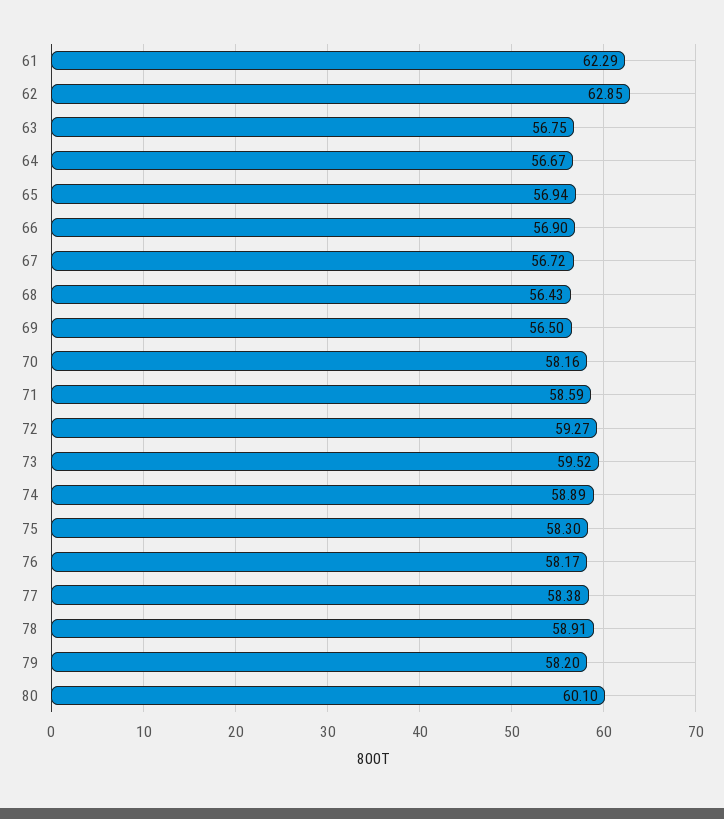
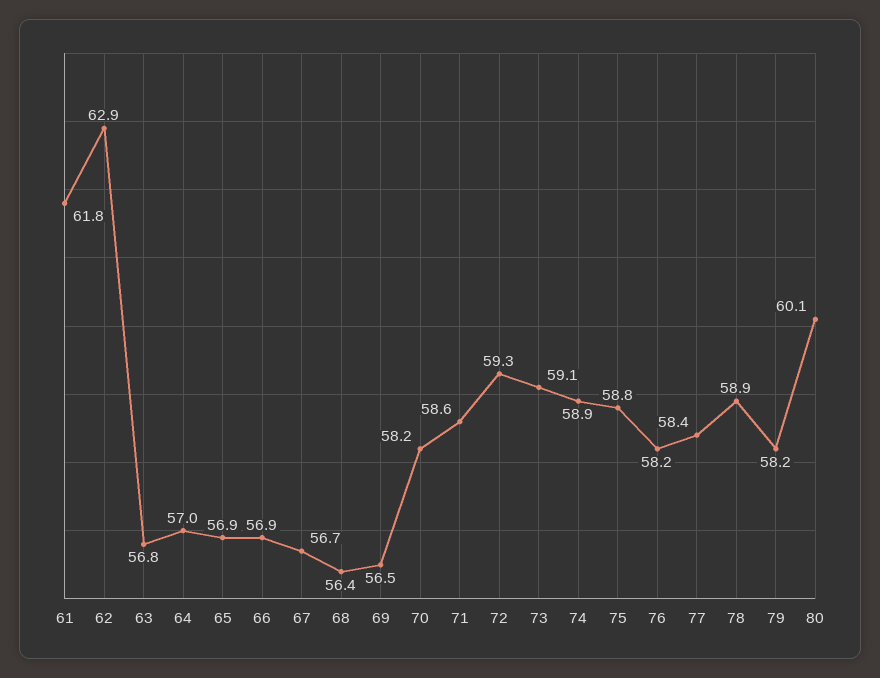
  {
-   "61": 62.29,
+   "61": 61.8,
    "62": 62.85,
    "63": 56.75,
-   "64": 56.67,
+   "64": 57,
    "65": 56.94,
    "66": 56.9,
    "67": 56.72,
    "68": 56.43,
    "69": 56.5,
    "70": 58.16,
    "71": 58.59,
    "72": 59.27,
-   "73": 59.52,
+   "73": 59.1,
    "74": 58.89,
-   "75": 58.3,
+   "75": 58.8,
    "76": 58.17,
    "77": 58.38,
    "78": 58.91,
    "79": 58.2,
    "80": 60.1
  }

